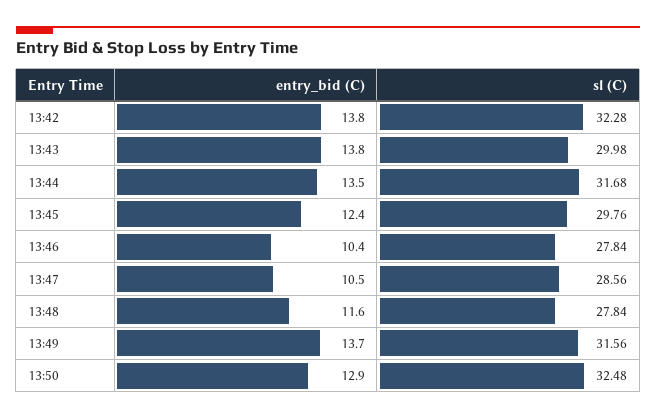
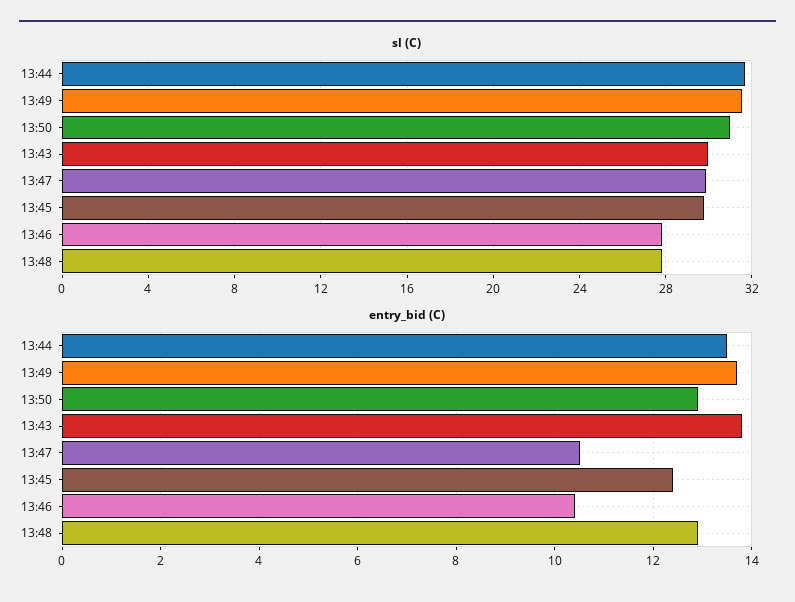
  {
    "entry_bid (C)": {
-     "13:42": 13.8,
      "13:43": 13.8,
      "13:44": 13.5,
      "13:45": 12.4,
      "13:46": 10.4,
      "13:47": 10.5,
-     "13:48": 11.6,
+     "13:48": 13,
      "13:49": 13.7,
      "13:50": 12.9
    },
    "sl (C)": {
-     "13:42": 32.28,
      "13:43": 29.98,
      "13:44": 31.68,
      "13:45": 29.76,
      "13:46": 27.84,
-     "13:47": 28.56,
+     "13:47": 30,
      "13:48": 27.84,
      "13:49": 31.56,
-     "13:50": 32.48
+     "13:50": 31
    }
  }

